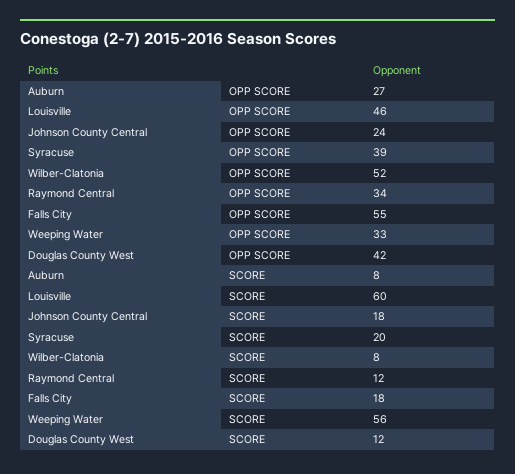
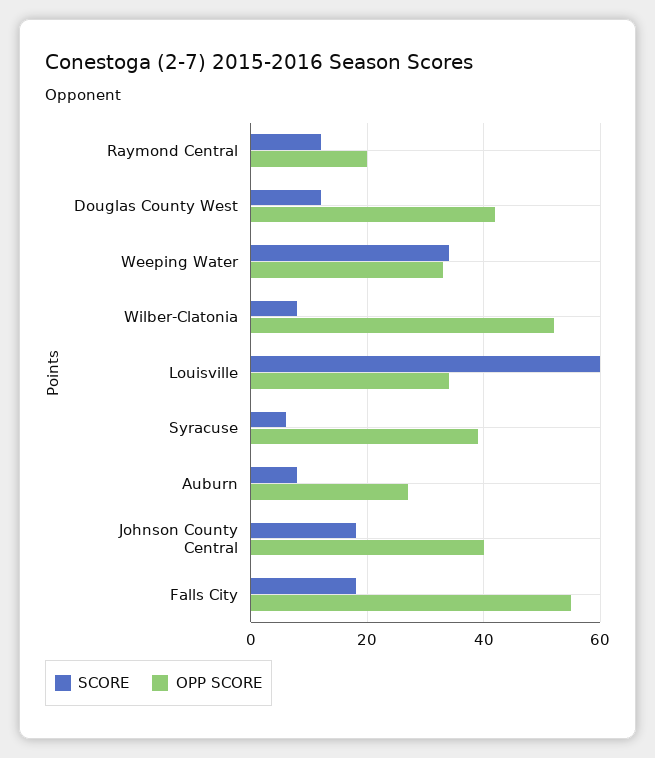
  {
    "OPP SCORE": {
      "Auburn": 27,
-     "Louisville": 46,
+     "Louisville": 35,
-     "Johnson County Central": 24,
+     "Johnson County Central": 40,
      "Syracuse": 39,
      "Wilber-Clatonia": 52,
-     "Raymond Central": 34,
+     "Raymond Central": 20,
      "Falls City": 55,
      "Weeping Water": 33,
      "Douglas County West": 42
    },
    "SCORE": {
      "Auburn": 8,
      "Louisville": 60,
      "Johnson County Central": 18,
-     "Syracuse": 20,
+     "Syracuse": 5,
      "Wilber-Clatonia": 8,
      "Raymond Central": 12,
      "Falls City": 18,
-     "Weeping Water": 56,
+     "Weeping Water": 35,
      "Douglas County West": 12
    }
  }

